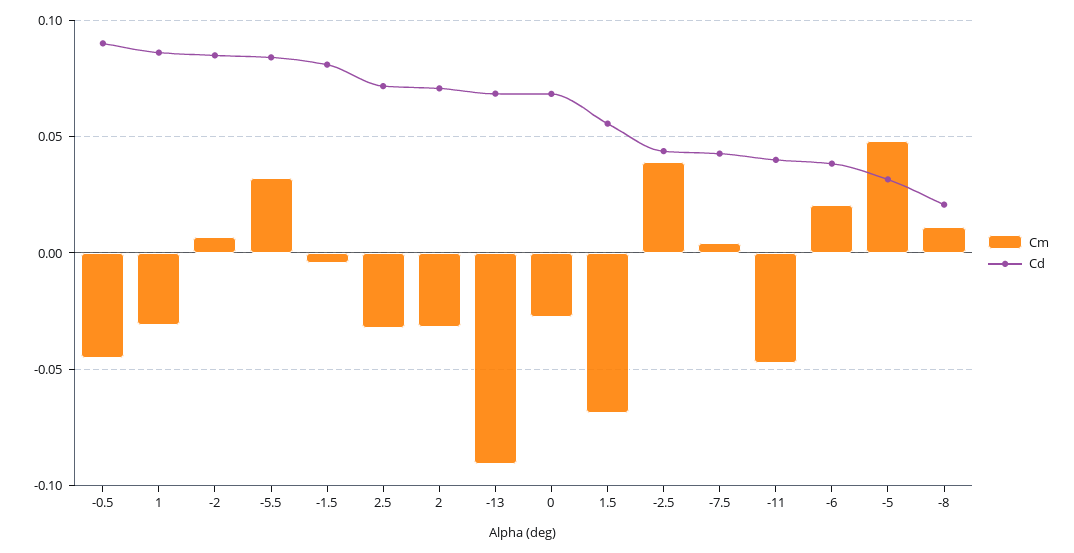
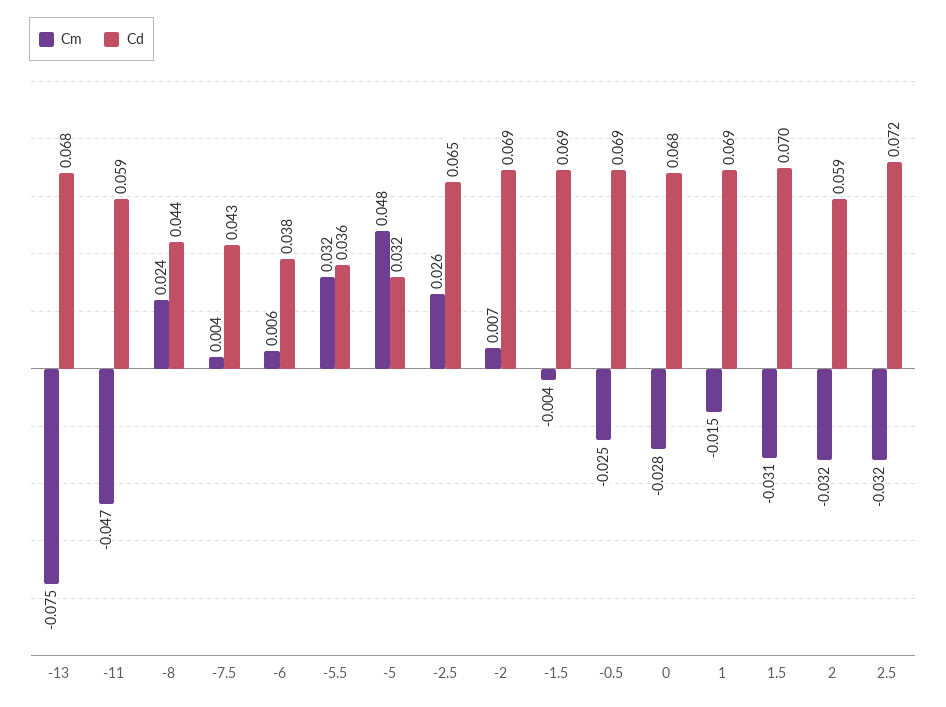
  {
    "Cm": {
-     "-0.5": -0.045,
+     "-0.5": -0.025,
-     "1": -0.03,
+     "1": -0.015,
      "-2": 0.007,
      "-5.5": 0.032,
      "-1.5": -0.004,
      "2.5": -0.032,
      "2": -0.032,
-     "-13": -0.09,
+     "-13": -0.075,
      "0": -0.028,
-     "1.5": -0.07,
+     "1.5": -0.031,
-     "-2.5": 0.04,
+     "-2.5": 0.026,
      "-7.5": 0.004,
      "-11": -0.047,
-     "-6": 0.02,
+     "-6": 0.006,
      "-5": 0.048,
-     "-8": 0.01
+     "-8": 0.024
    },
    "Cd": {
-     "-0.5": 0.09,
+     "-0.5": 0.069,
-     "1": 0.085,
+     "1": 0.069,
-     "-2": 0.085,
+     "-2": 0.069,
-     "-5.5": 0.085,
+     "-5.5": 0.036,
-     "-1.5": 0.08,
+     "-1.5": 0.069,
      "2.5": 0.072,
-     "2": 0.07,
+     "2": 0.059,
      "-13": 0.068,
      "0": 0.068,
-     "1.5": 0.055,
+     "1.5": 0.07,
-     "-2.5": 0.045,
+     "-2.5": 0.065,
      "-7.5": 0.043,
-     "-11": 0.04,
+     "-11": 0.059,
      "-6": 0.038,
      "-5": 0.032,
-     "-8": 0.02
+     "-8": 0.044
    }
  }

